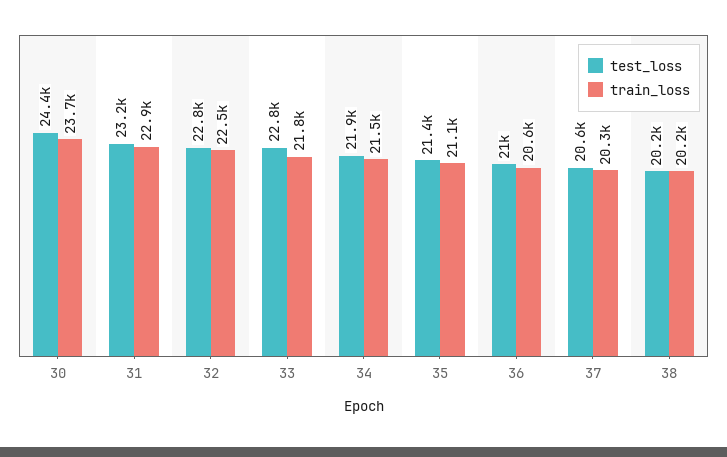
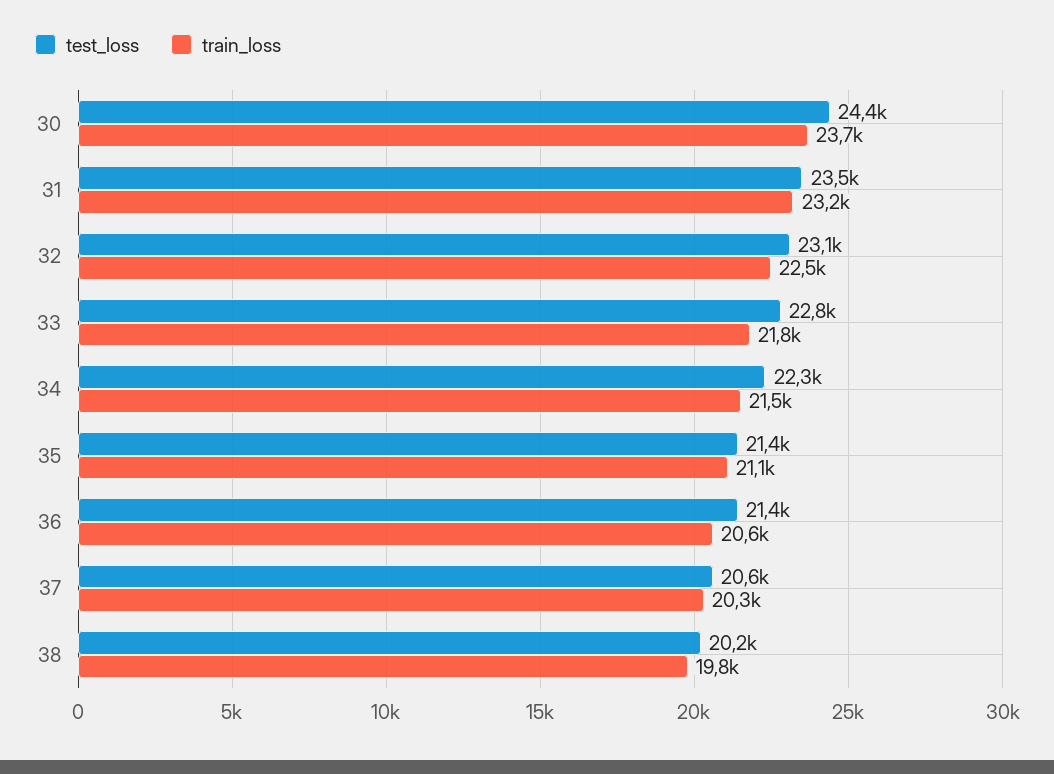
  {
    "test_loss": {
      "30": 24400,
-     "31": 23200,
+     "31": 23500,
-     "32": 22800,
+     "32": 23100,
      "33": 22800,
-     "34": 21900,
+     "34": 22300,
      "35": 21400,
-     "36": 21000,
+     "36": 21400,
      "37": 20600,
      "38": 20200
    },
    "train_loss": {
      "30": 23700,
-     "31": 22900,
+     "31": 23200,
      "32": 22500,
      "33": 21800,
      "34": 21500,
      "35": 21100,
      "36": 20600,
      "37": 20300,
-     "38": 20200
+     "38": 19800
    }
  }

